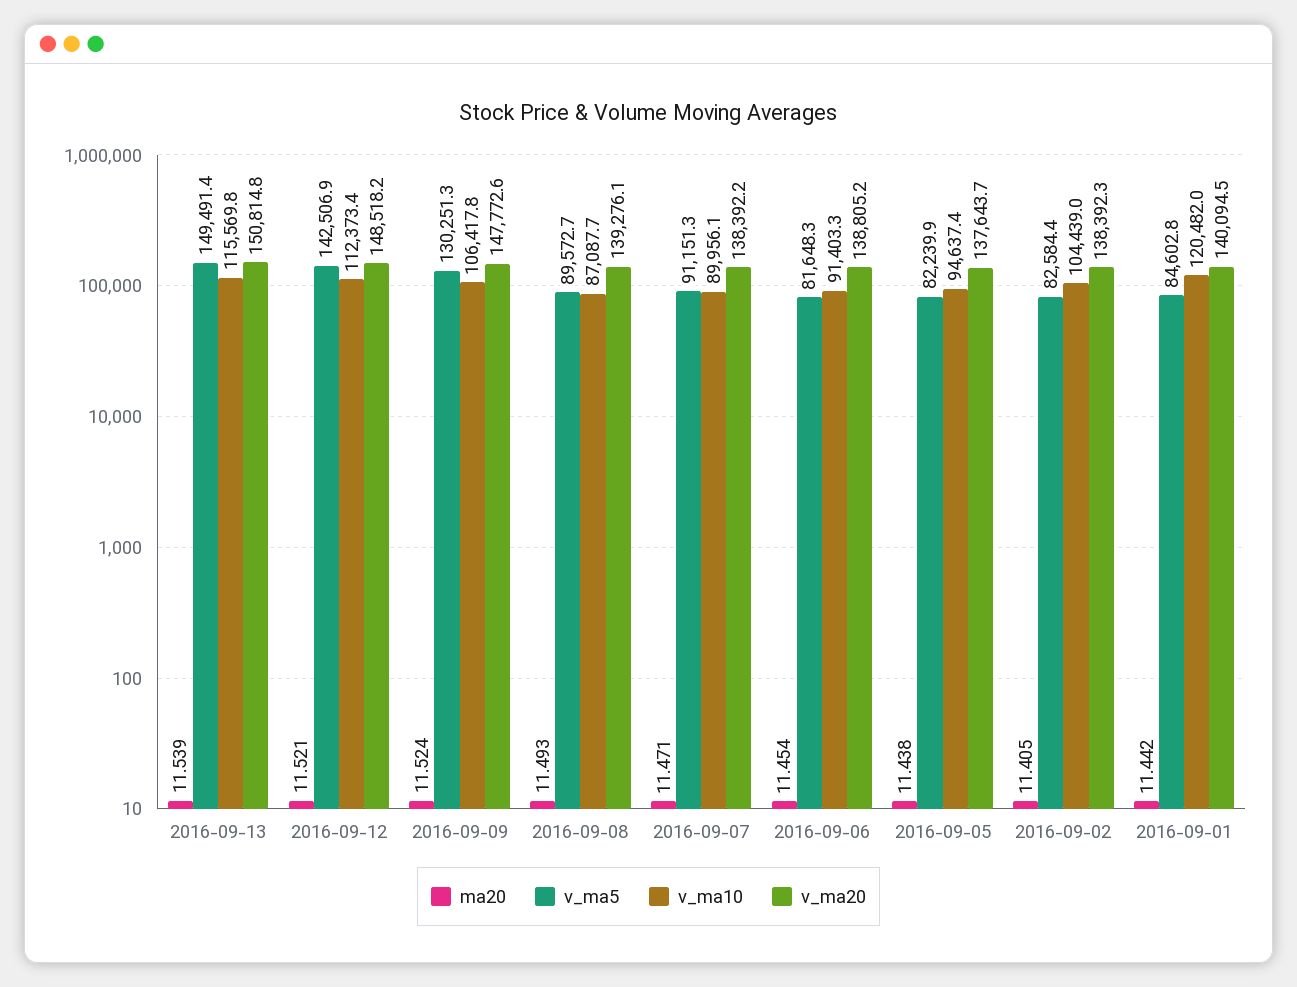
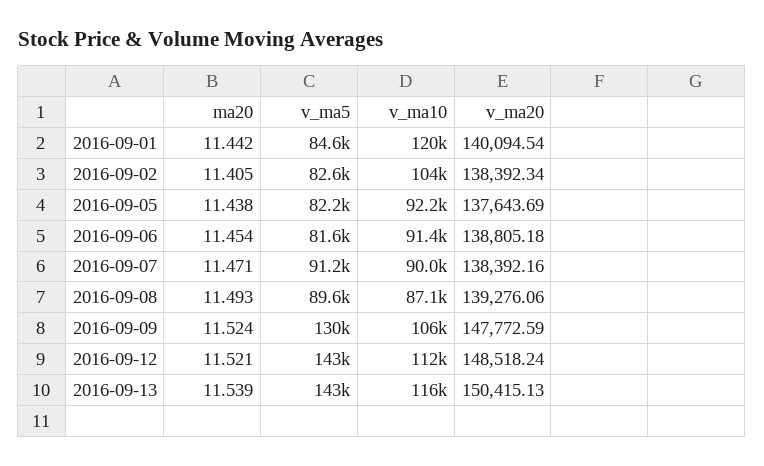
  {
    "ma20": {
      "2016-09-13": 11.539,
      "2016-09-12": 11.521,
      "2016-09-09": 11.524,
      "2016-09-08": 11.493,
      "2016-09-07": 11.471,
      "2016-09-06": 11.454,
      "2016-09-05": 11.438,
      "2016-09-02": 11.405,
      "2016-09-01": 11.442
    },
    "v_ma5": {
-     "2016-09-13": 149491.4,
+     "2016-09-13": 143000,
      "2016-09-12": 142506.9,
      "2016-09-09": 130251.3,
      "2016-09-08": 89572.7,
      "2016-09-07": 91151.3,
      "2016-09-06": 81648.3,
      "2016-09-05": 82239.9,
      "2016-09-02": 82584.4,
      "2016-09-01": 84602.8
    },
    "v_ma10": {
      "2016-09-13": 115569.8,
      "2016-09-12": 112373.4,
      "2016-09-09": 106417.8,
      "2016-09-08": 87087.7,
      "2016-09-07": 89956.1,
      "2016-09-06": 91403.3,
-     "2016-09-05": 94637.4,
+     "2016-09-05": 92200,
      "2016-09-02": 104439,
      "2016-09-01": 120482
    },
    "v_ma20": {
-     "2016-09-13": 150814.8,
+     "2016-09-13": 150415.13,
      "2016-09-12": 148518.24,
      "2016-09-09": 147772.59,
      "2016-09-08": 139276.06,
      "2016-09-07": 138392.16,
      "2016-09-06": 138805.18,
      "2016-09-05": 137643.69,
      "2016-09-02": 138392.34,
      "2016-09-01": 140094.54
    }
  }

